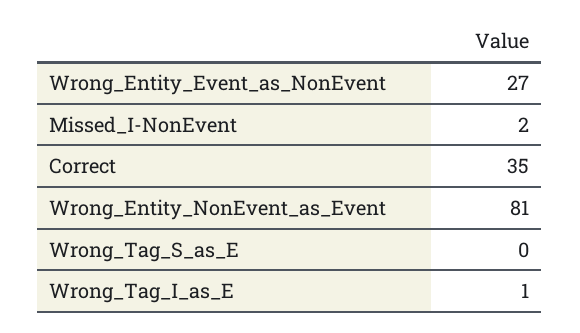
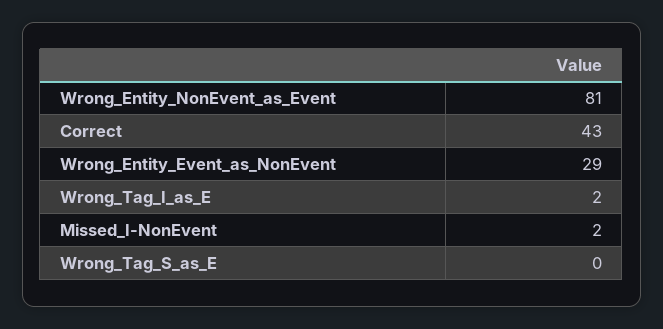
  {
-   "Wrong_Entity_Event_as_NonEvent": 27,
+   "Wrong_Entity_Event_as_NonEvent": 29,
    "Missed_I-NonEvent": 2,
-   "Correct": 35,
+   "Correct": 43,
    "Wrong_Entity_NonEvent_as_Event": 81,
    "Wrong_Tag_S_as_E": 0,
-   "Wrong_Tag_I_as_E": 1
+   "Wrong_Tag_I_as_E": 2
  }

